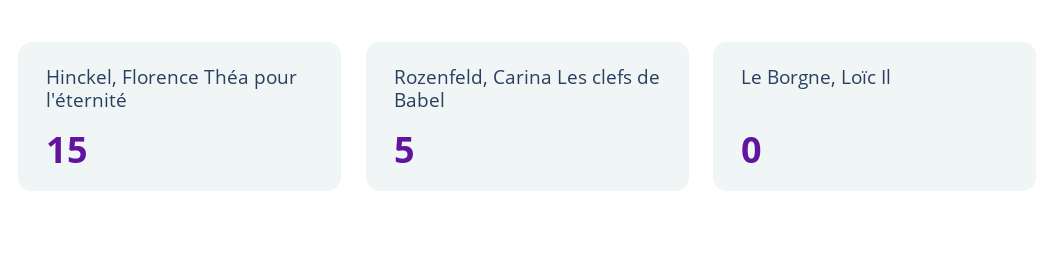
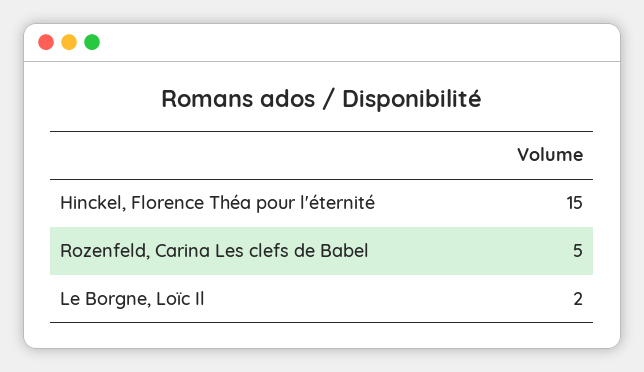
  {
    "Hinckel, Florence Théa pour l'éternité": 15,
    "Rozenfeld, Carina Les clefs de Babel": 5,
-   "Le Borgne, Loïc Il": 0
+   "Le Borgne, Loïc Il": 2
  }

